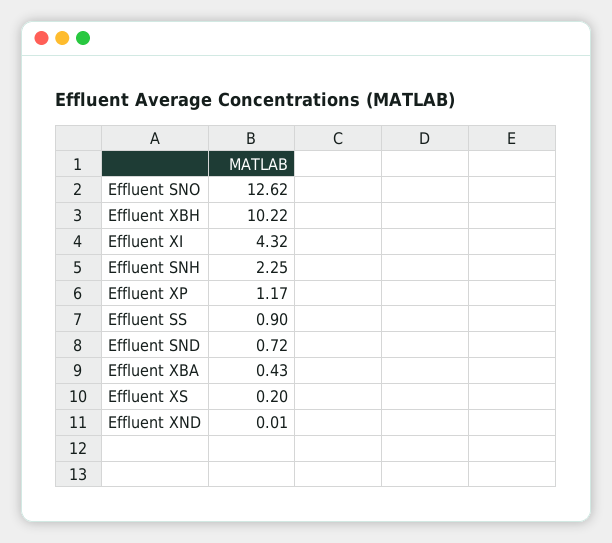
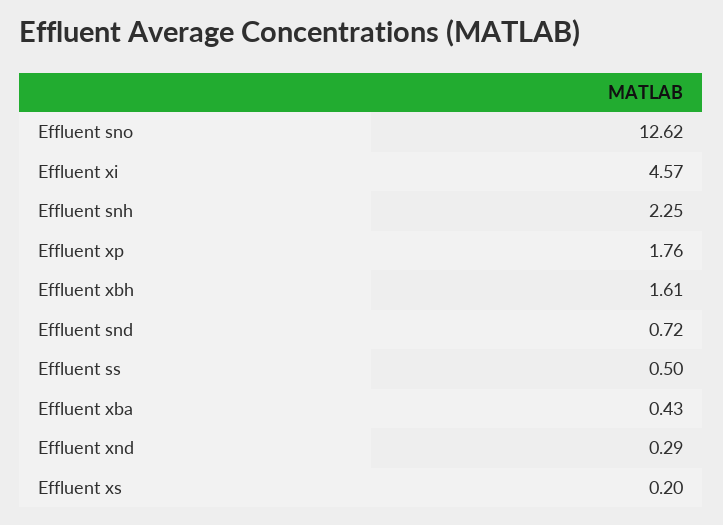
  {
    "Effluent SNO": 12.62,
-   "Effluent XBH": 10.22,
+   "Effluent XBH": 1.61,
-   "Effluent XI": 4.32,
+   "Effluent XI": 4.57,
    "Effluent SNH": 2.25,
-   "Effluent XP": 1.17,
+   "Effluent XP": 1.76,
-   "Effluent SS": 0.9,
+   "Effluent SS": 0.5,
    "Effluent SND": 0.72,
    "Effluent XBA": 0.43,
    "Effluent XS": 0.2,
-   "Effluent XND": 0.01
+   "Effluent XND": 0.29
  }

